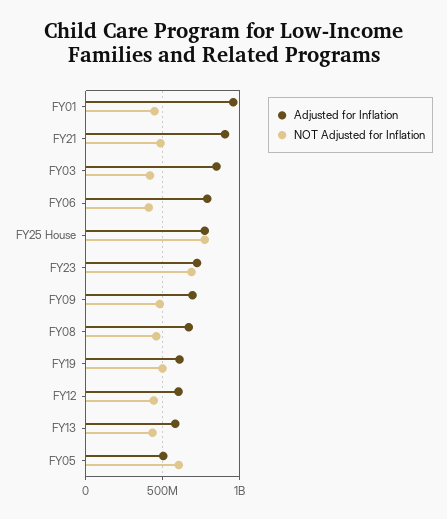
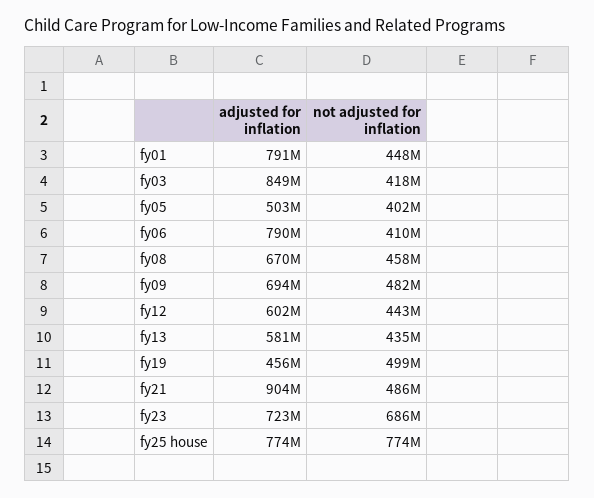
  {
    "Adjusted for Inflation": {
-     "FY01": 950000000,
+     "FY01": 791000000,
      "FY21": 904000000,
      "FY03": 849000000,
      "FY06": 790000000,
      "FY25 House": 774000000,
      "FY23": 723000000,
      "FY09": 694000000,
      "FY08": 670000000,
-     "FY19": 600000000,
+     "FY19": 456000000,
      "FY12": 602000000,
      "FY13": 581000000,
      "FY05": 503000000
    },
    "NOT Adjusted for Inflation": {
      "FY01": 448000000,
      "FY21": 486000000,
      "FY03": 418000000,
      "FY06": 410000000,
      "FY25 House": 774000000,
      "FY23": 686000000,
      "FY09": 482000000,
      "FY08": 458000000,
      "FY19": 499000000,
      "FY12": 443000000,
      "FY13": 435000000,
-     "FY05": 600000000
+     "FY05": 402000000
    }
  }

